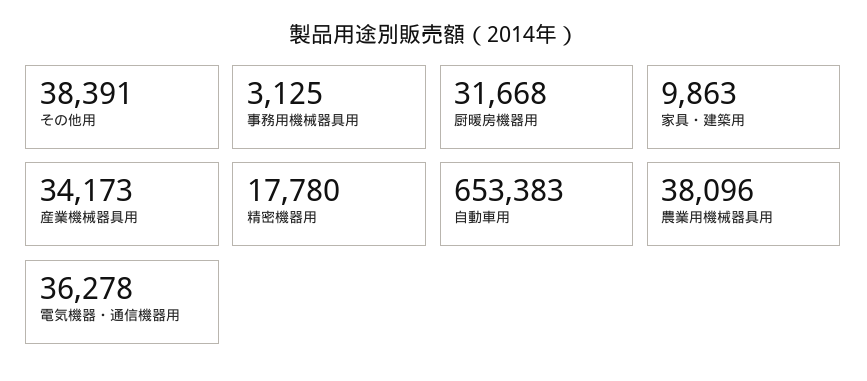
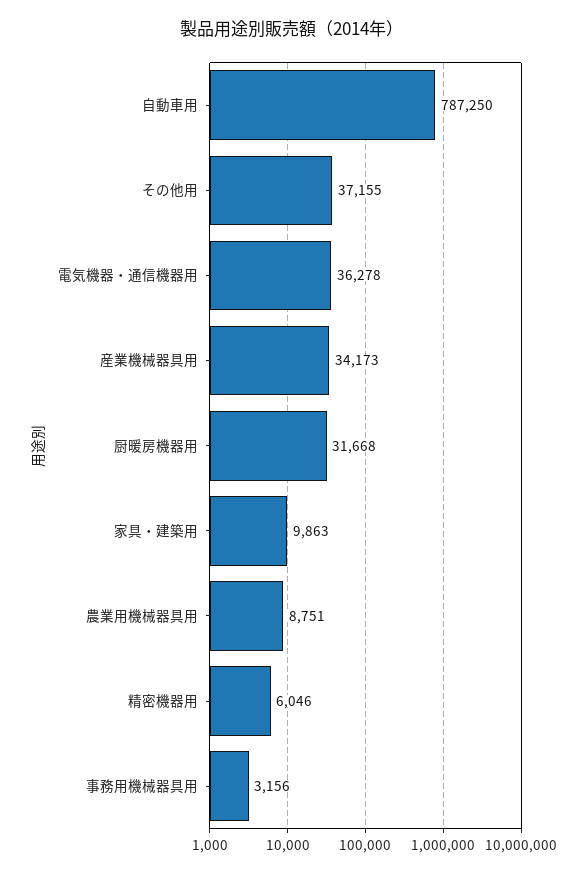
  {
-   "その他用": 38391,
+   "その他用": 37155,
-   "事務用機械器具用": 3125,
+   "事務用機械器具用": 3156,
    "厨暖房機器用": 31668,
    "家具・建築用": 9863,
    "産業機械器具用": 34173,
-   "精密機器用": 17780,
+   "精密機器用": 6046,
-   "自動車用": 653383,
+   "自動車用": 787250,
-   "農業用機械器具用": 38096,
+   "農業用機械器具用": 8751,
    "電気機器・通信機器用": 36278
  }

